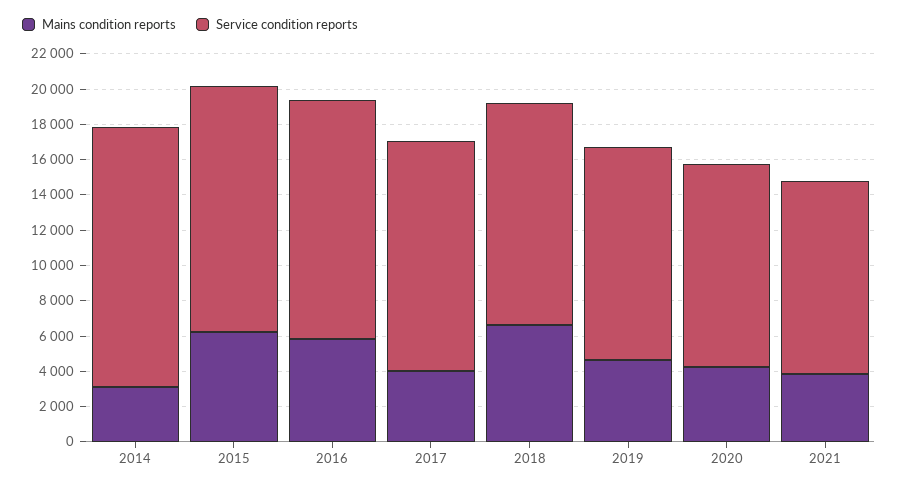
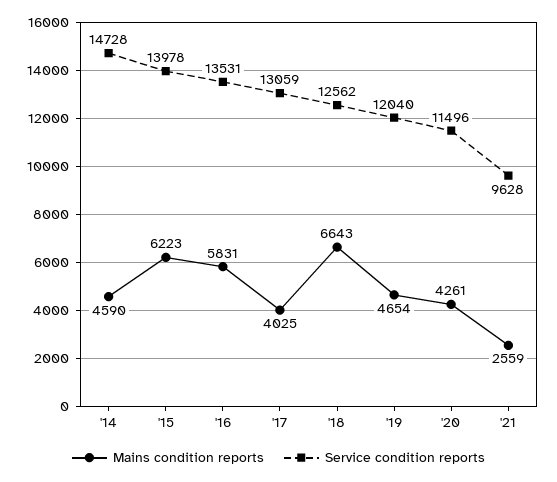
  {
    "Mains condition reports": {
-     "2014": 3000,
+     "2014": 4590,
      "2015": 6223,
      "2016": 5831,
      "2017": 4025,
      "2018": 6643,
      "2019": 4654,
      "2020": 4261,
-     "2021": 4000
+     "2021": 2559
    },
    "Service condition reports": {
      "2014": 14728,
      "2015": 13978,
      "2016": 13531,
      "2017": 13059,
      "2018": 12562,
      "2019": 12040,
      "2020": 11496,
-     "2021": 11000
+     "2021": 9628
    }
  }

